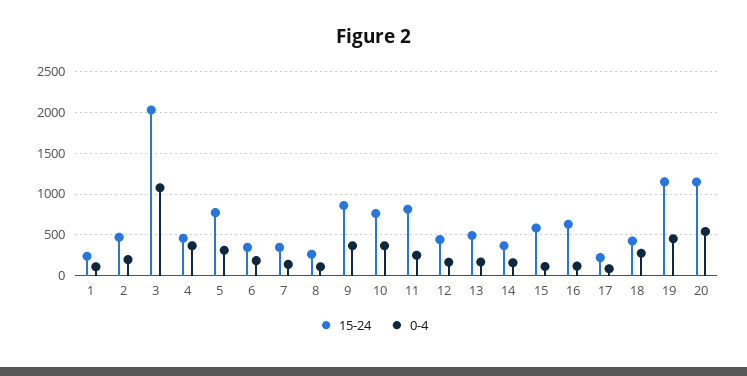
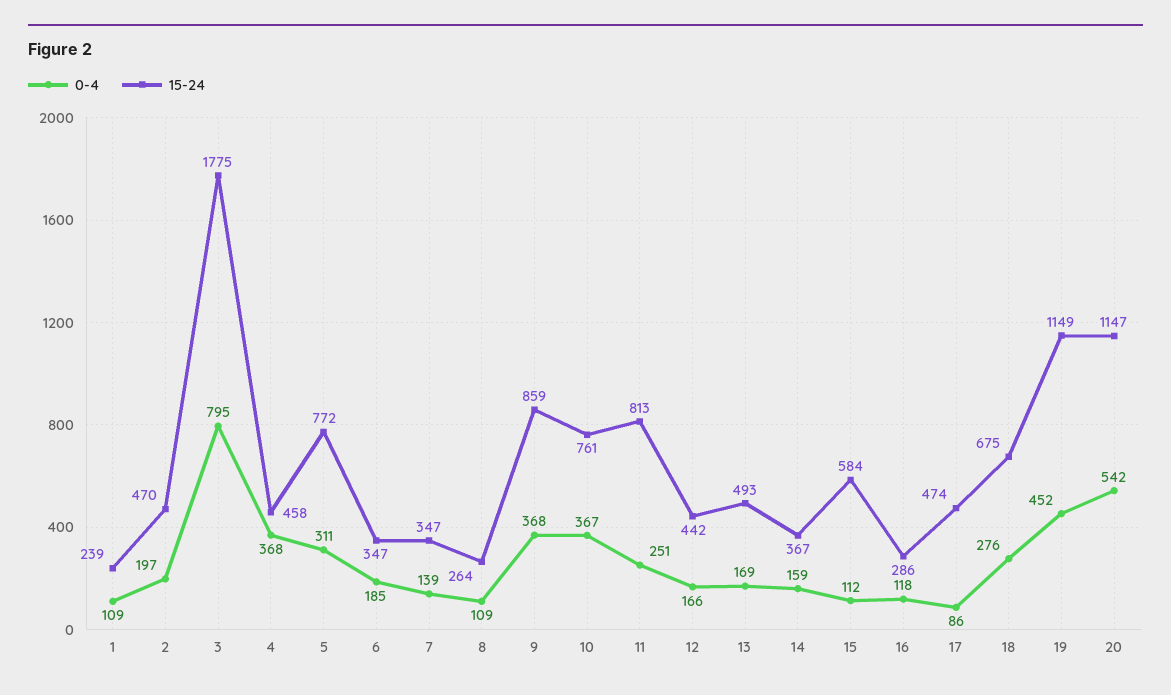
  {
    "15-24": {
      "1": 239,
      "2": 470,
-     "3": 2000,
+     "3": 1775,
      "4": 458,
      "5": 772,
      "6": 347,
      "7": 347,
      "8": 264,
      "9": 859,
      "10": 761,
      "11": 813,
      "12": 442,
      "13": 493,
      "14": 367,
      "15": 584,
-     "16": 600,
+     "16": 286,
-     "17": 200,
+     "17": 474,
-     "18": 400,
+     "18": 675,
      "19": 1149,
      "20": 1147
    },
    "0-4": {
      "1": 109,
      "2": 197,
-     "3": 1100,
+     "3": 795,
      "4": 368,
      "5": 311,
      "6": 185,
      "7": 139,
      "8": 109,
      "9": 368,
      "10": 367,
      "11": 251,
      "12": 166,
      "13": 169,
      "14": 159,
      "15": 112,
      "16": 118,
      "17": 86,
      "18": 276,
      "19": 452,
      "20": 542
    }
  }

